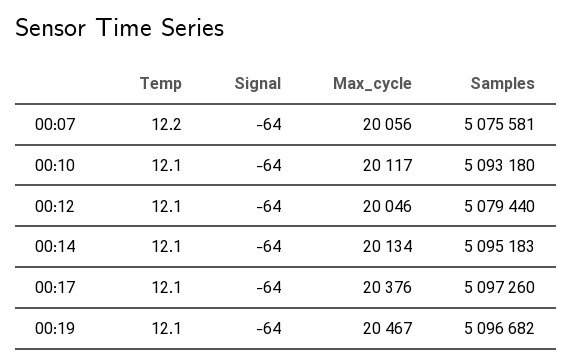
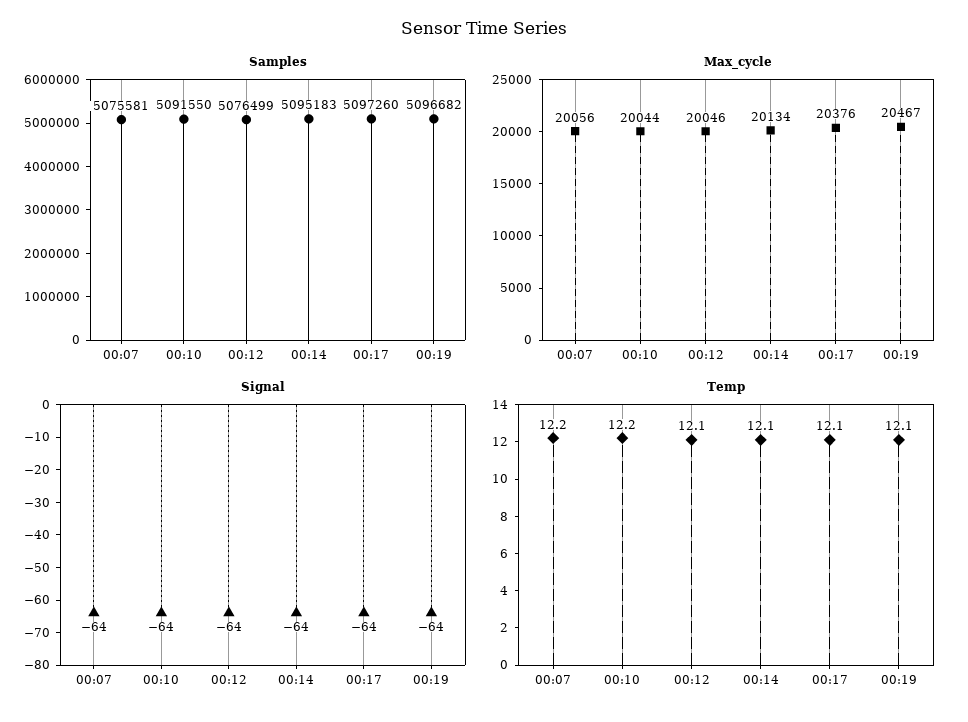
  {
    "Temp": {
      "00:07": 12.2,
-     "00:10": 12.1,
+     "00:10": 12.2,
      "00:12": 12.1,
      "00:14": 12.1,
      "00:17": 12.1,
      "00:19": 12.1
    },
    "Signal": {
      "00:07": -64,
      "00:10": -64,
      "00:12": -64,
      "00:14": -64,
      "00:17": -64,
      "00:19": -64
    },
    "Max_cycle": {
      "00:07": 20056,
-     "00:10": 20117,
+     "00:10": 20044,
      "00:12": 20046,
      "00:14": 20134,
      "00:17": 20376,
      "00:19": 20467
    },
    "Samples": {
      "00:07": 5075581,
-     "00:10": 5093180,
+     "00:10": 5091550,
-     "00:12": 5079440,
+     "00:12": 5076499,
      "00:14": 5095183,
      "00:17": 5097260,
      "00:19": 5096682
    }
  }

